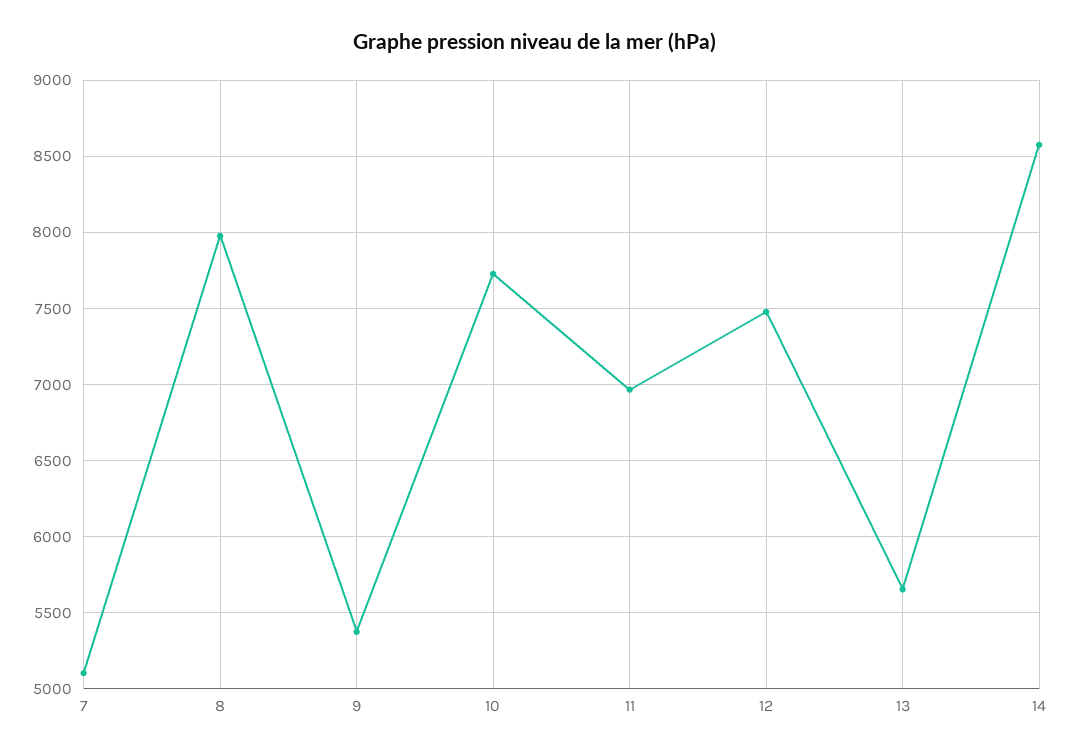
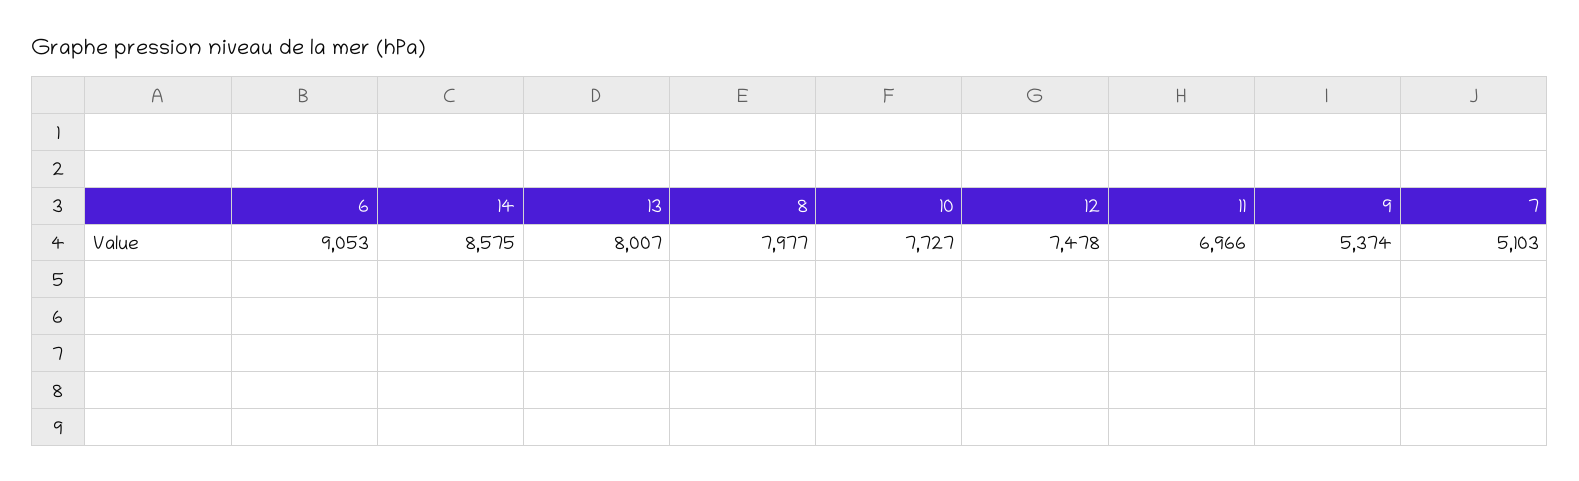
  {
    "7": 5103,
    "8": 7977,
    "9": 5374,
    "10": 7727,
    "11": 6966,
    "12": 7478,
-   "13": 5650,
+   "13": 8007,
-   "14": 8575
+   "14": 8575,
+   "6": 9053
  }

